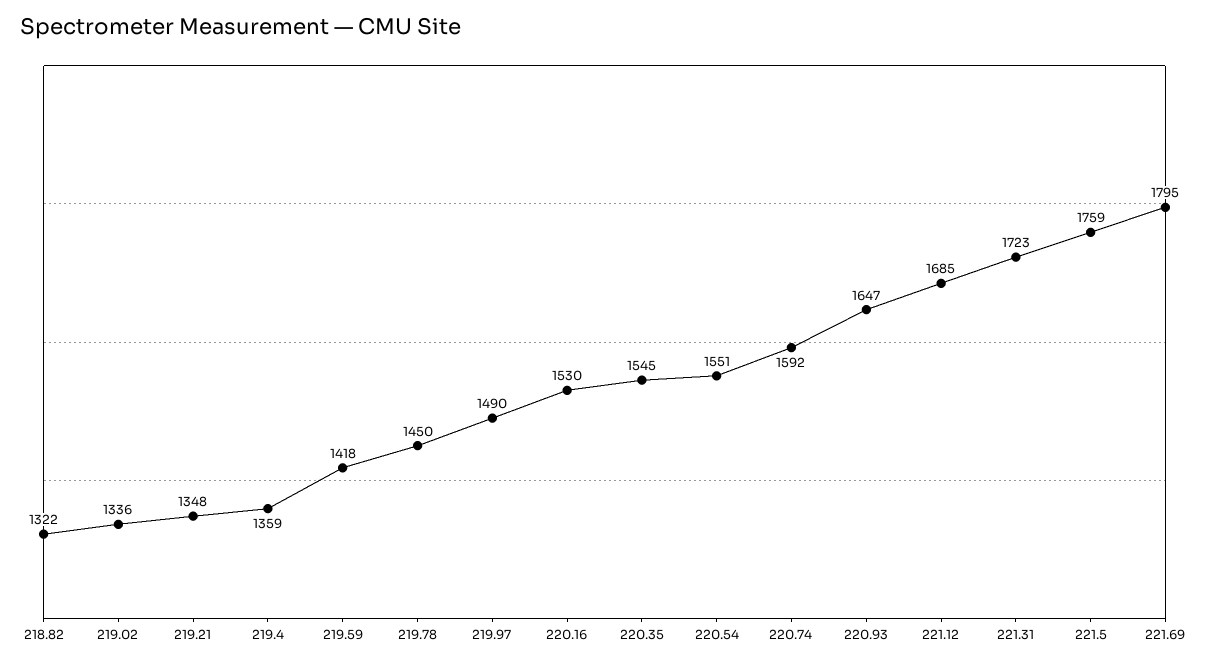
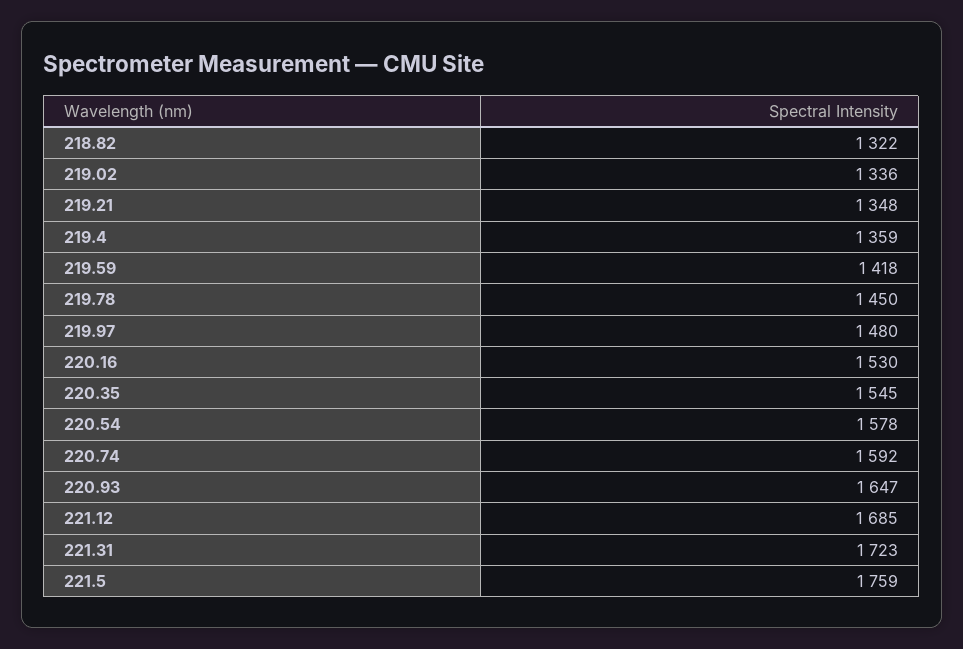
  {
    "218.82": 1322,
    "219.02": 1336,
    "219.21": 1348,
    "219.4": 1359,
    "219.59": 1418,
    "219.78": 1450,
-   "219.97": 1490,
+   "219.97": 1480,
    "220.16": 1530,
    "220.35": 1545,
-   "220.54": 1551,
+   "220.54": 1578,
    "220.74": 1592,
    "220.93": 1647,
    "221.12": 1685,
    "221.31": 1723,
-   "221.5": 1759,
+   "221.5": 1759
-   "221.69": 1795
  }

